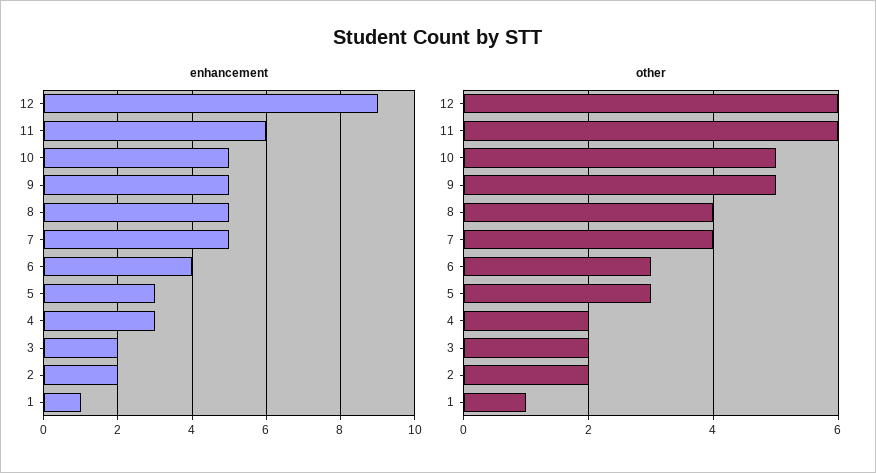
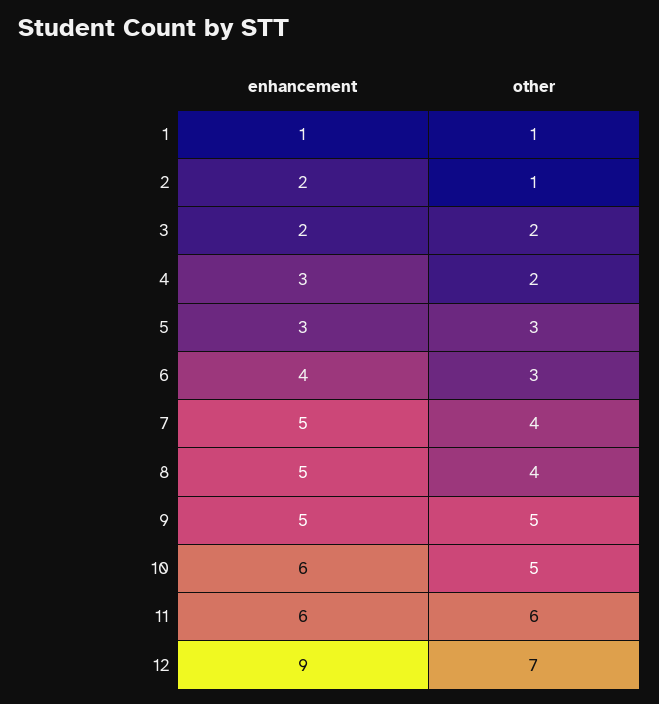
  {
    "enhancement": {
      "12": 9,
      "11": 6,
-     "10": 5,
+     "10": 6,
      "9": 5,
      "8": 5,
      "7": 5,
      "6": 4,
      "5": 3,
      "4": 3,
      "3": 2,
      "2": 2,
      "1": 1
    },
    "other": {
-     "12": 6,
+     "12": 7,
      "11": 6,
      "10": 5,
      "9": 5,
      "8": 4,
      "7": 4,
      "6": 3,
      "5": 3,
      "4": 2,
      "3": 2,
-     "2": 2,
+     "2": 1,
      "1": 1
    }
  }

